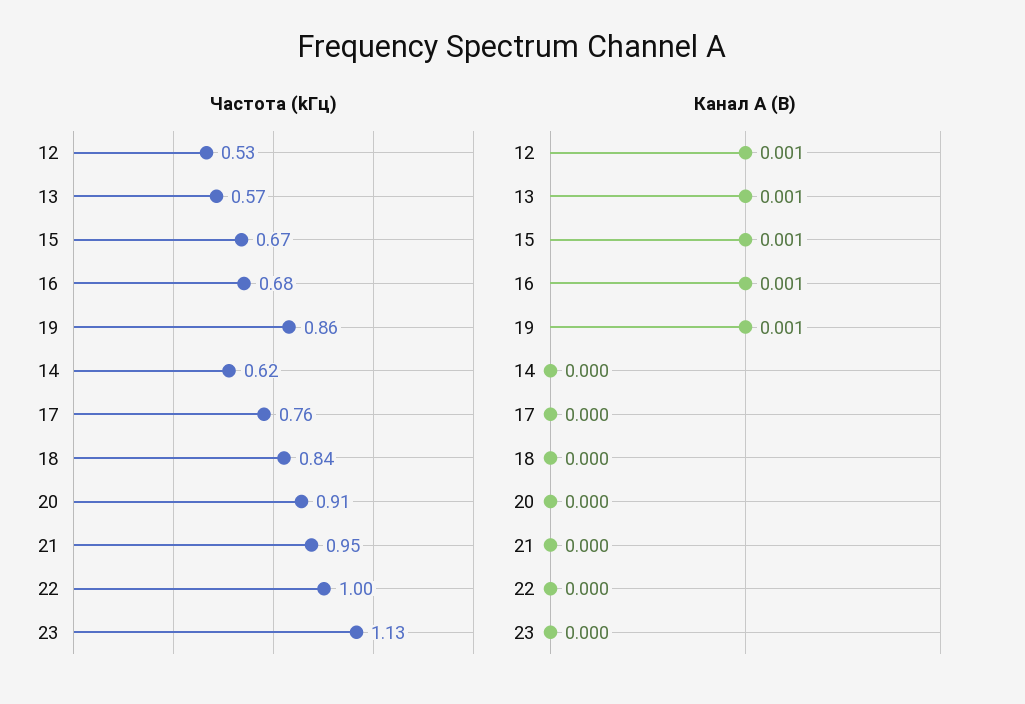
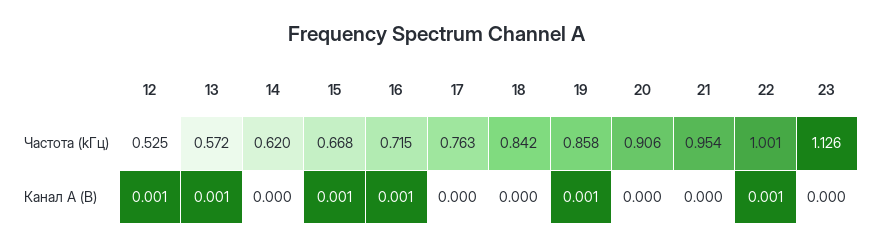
  {
    "Частота (kГц)": {
      "12": 0.525,
      "13": 0.572,
      "15": 0.668,
-     "16": 0.68,
+     "16": 0.715,
      "19": 0.858,
      "14": 0.62,
      "17": 0.763,
      "18": 0.842,
      "20": 0.906,
      "21": 0.954,
      "22": 1.001,
      "23": 1.126
    },
    "Канал A (В)": {
      "12": 0.001,
      "13": 0.001,
      "15": 0.001,
      "16": 0.001,
      "19": 0.001,
      "14": 0,
      "17": 0,
      "18": 0,
      "20": 0,
      "21": 0,
-     "22": 0,
+     "22": 0.001,
      "23": 0
    }
  }

